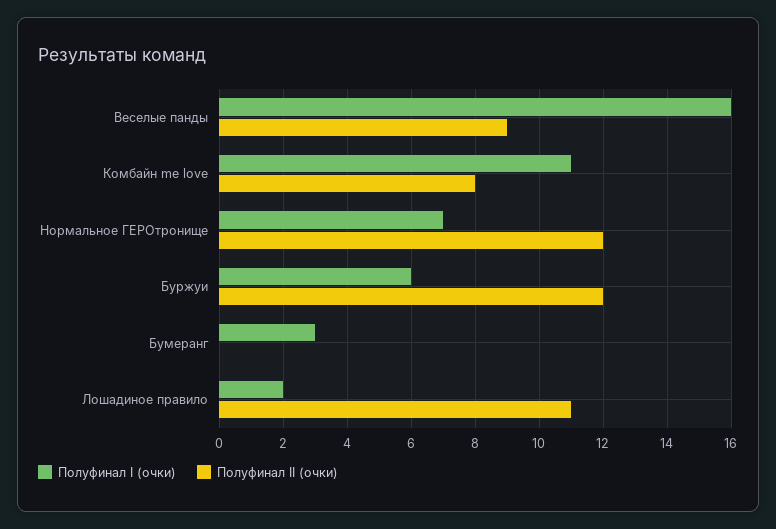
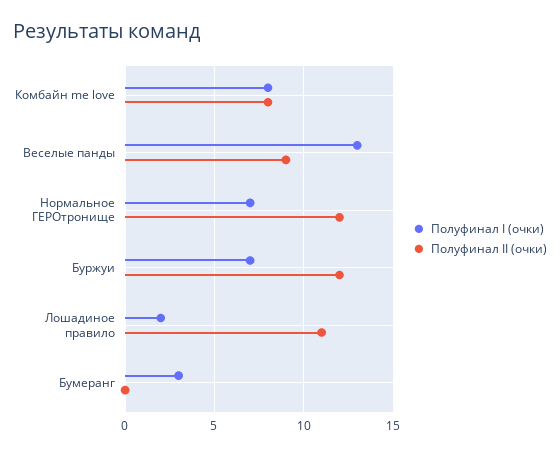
  {
    "Полуфинал I (очки)": {
-     "Веселые панды": 16,
+     "Веселые панды": 13,
-     "Комбайн me love": 11,
+     "Комбайн me love": 8,
      "Нормальное ГЕРОтронище": 7,
-     "Буржуи": 6,
+     "Буржуи": 7,
      "Бумеранг": 3,
      "Лошадиное правило": 2
    },
    "Полуфинал II (очки)": {
      "Веселые панды": 9,
      "Комбайн me love": 8,
      "Нормальное ГЕРОтронище": 12,
      "Буржуи": 12,
      "Бумеранг": 0,
      "Лошадиное правило": 11
    }
  }

